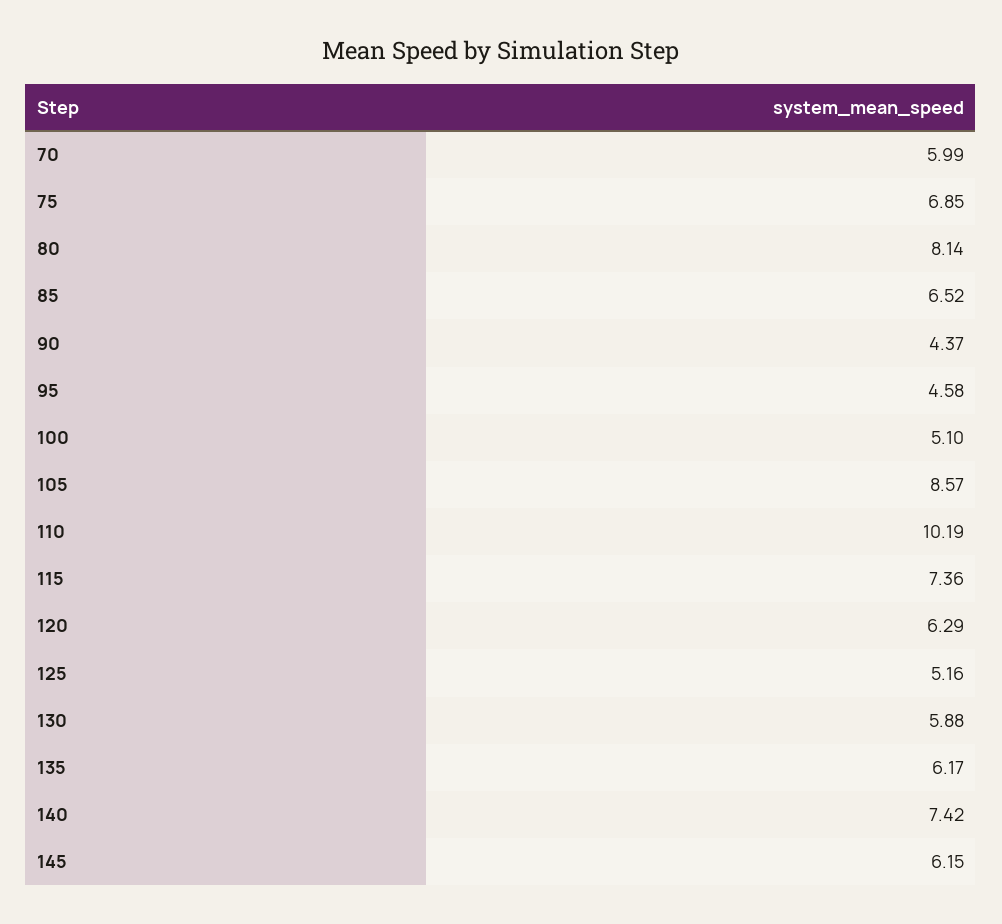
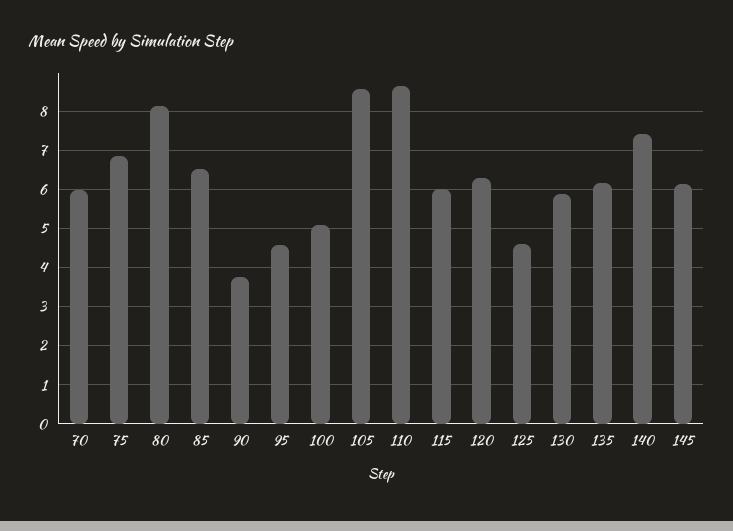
  {
    "70": 5.99,
    "75": 6.85,
    "80": 8.14,
    "85": 6.52,
-   "90": 4.37,
+   "90": 3.8,
    "95": 4.58,
    "100": 5.1,
    "105": 8.57,
-   "110": 10.19,
+   "110": 8.6,
-   "115": 7.36,
+   "115": 6,
    "120": 6.29,
-   "125": 5.16,
+   "125": 4.6,
    "130": 5.88,
    "135": 6.17,
    "140": 7.42,
    "145": 6.15
  }

